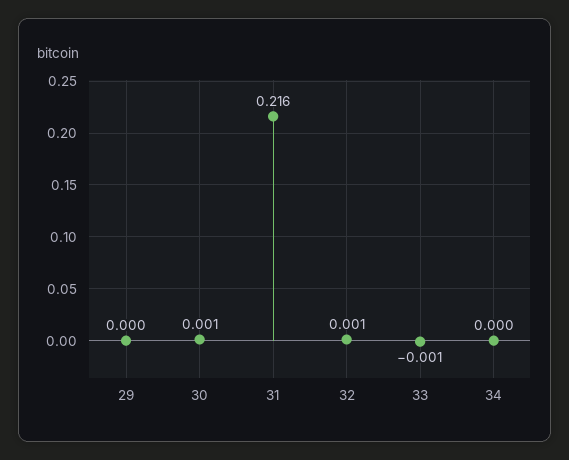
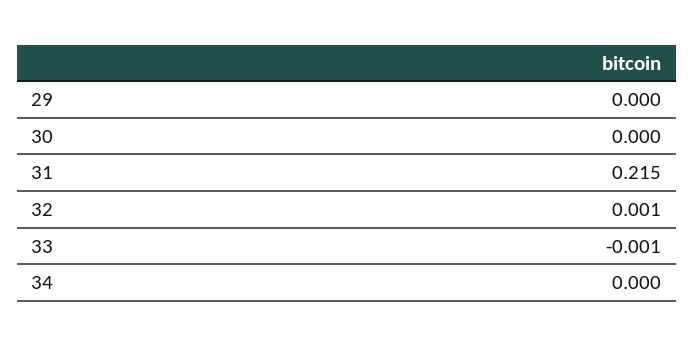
  {
    "29": 0,
-   "30": 0.001,
+   "30": 0,
-   "31": 0.216,
+   "31": 0.215,
    "32": 0.001,
    "33": -0.001,
    "34": 0
  }

